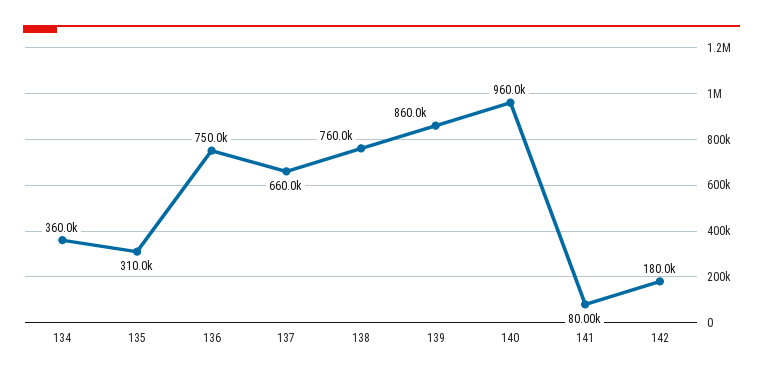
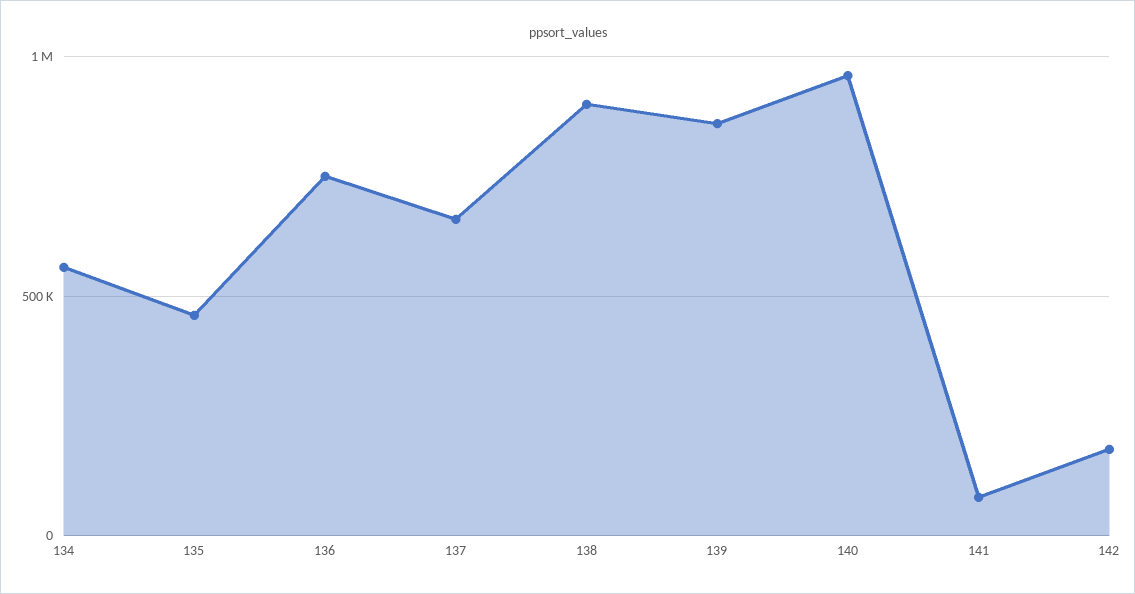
  {
-   "134": 360000,
+   "134": 550000,
-   "135": 310000,
+   "135": 450000,
    "136": 750000,
    "137": 660000,
-   "138": 760000,
+   "138": 900000,
    "139": 860000,
    "140": 960000,
    "141": 80000,
    "142": 180000
  }

